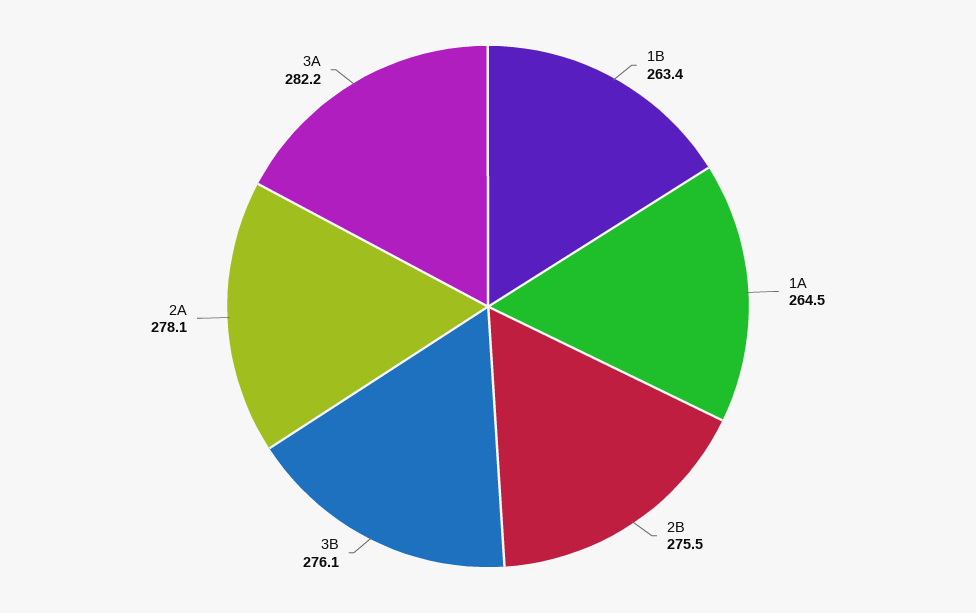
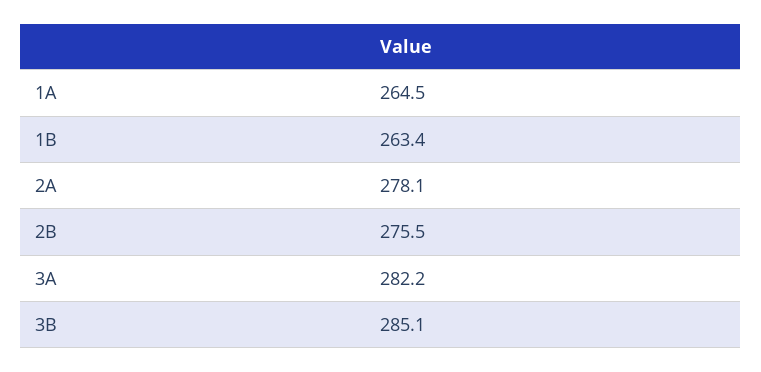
  {
    "1B": 263.4,
    "1A": 264.5,
    "2B": 275.5,
-   "3B": 276.1,
+   "3B": 285.1,
    "2A": 278.1,
    "3A": 282.2
  }

